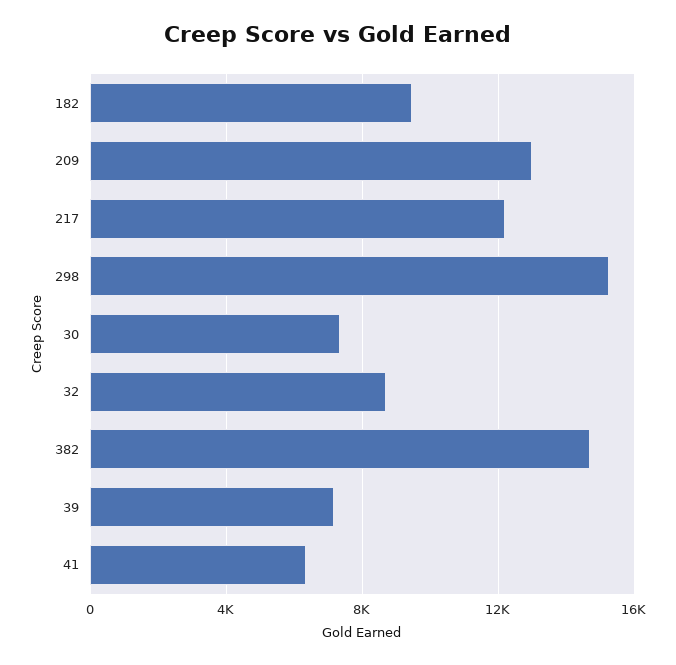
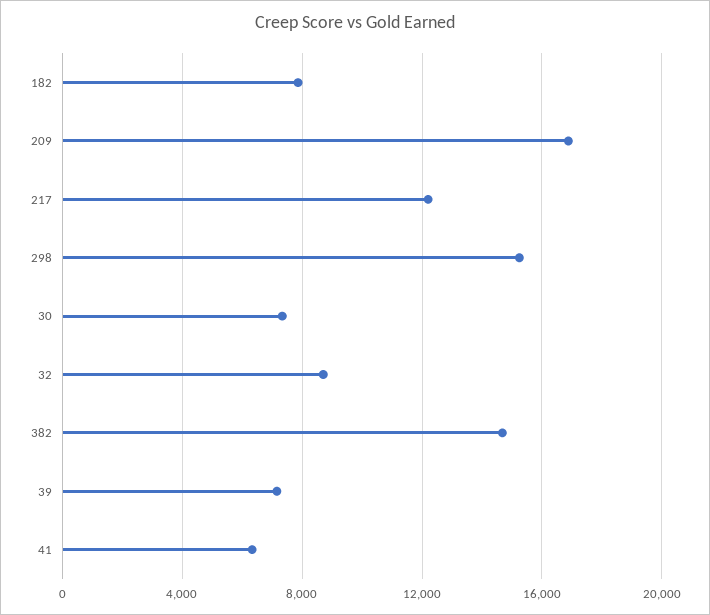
  {
-   "182": 9500,
+   "182": 8000,
-   "209": 13000,
+   "209": 17000,
    "217": 12000,
    "298": 15500,
    "30": 7500,
    "32": 8500,
    "382": 14500,
    "39": 7000,
    "41": 6500
  }

